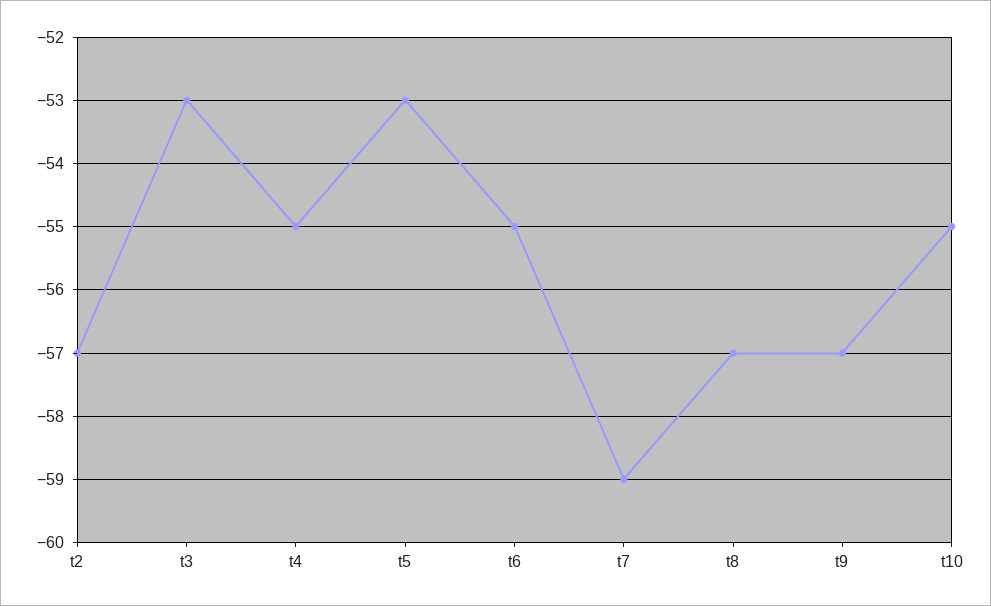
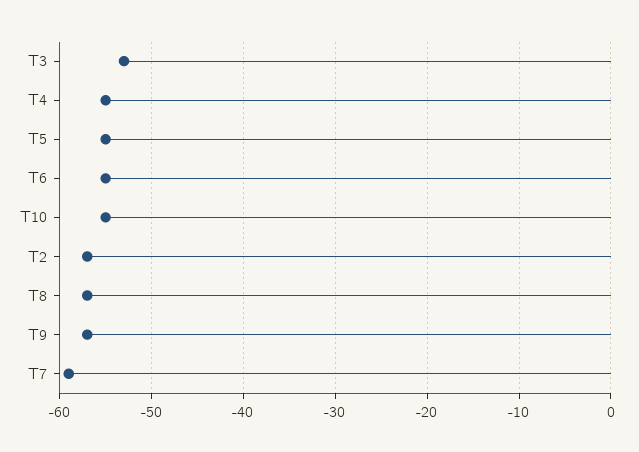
  {
    "t2": -57,
    "t3": -53,
    "t4": -55,
-   "t5": -53,
+   "t5": -55,
    "t6": -55,
    "t7": -59,
    "t8": -57,
    "t9": -57,
    "t10": -55
  }

